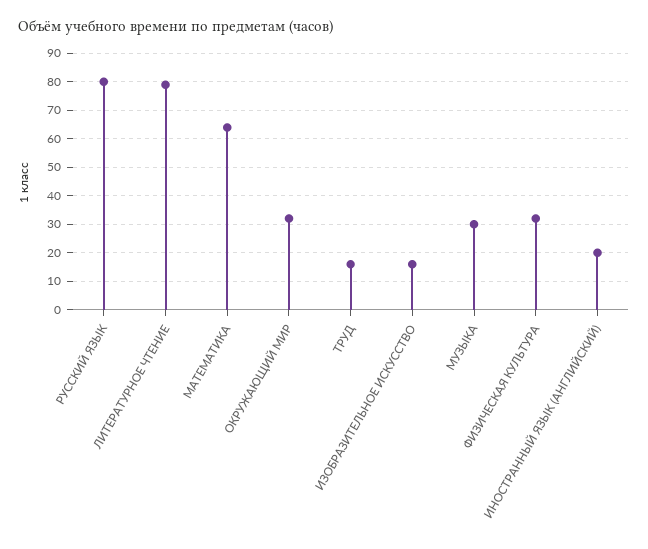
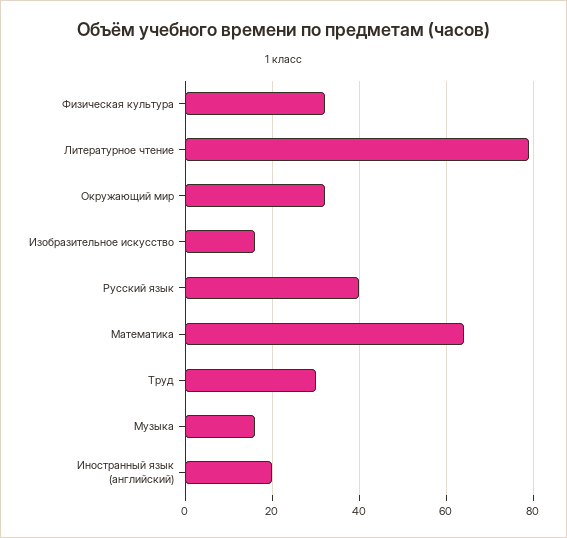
  {
-   "РУССКИЙ ЯЗЫК": 80,
+   "РУССКИЙ ЯЗЫК": 40,
    "ЛИТЕРАТУРНОЕ ЧТЕНИЕ": 80,
    "МАТЕМАТИКА": 65,
    "ОКРУЖАЮЩИЙ МИР": 30,
-   "ТРУД": 15,
+   "ТРУД": 30,
    "ИЗОБРАЗИТЕЛЬНОЕ ИСКУССТВО": 15,
-   "МУЗЫКА": 30,
+   "МУЗЫКА": 15,
    "ФИЗИЧЕСКАЯ КУЛЬТУРА": 30,
    "ИНОСТРАННЫЙ ЯЗЫК (АНГЛИЙСКИЙ)": 20
  }

